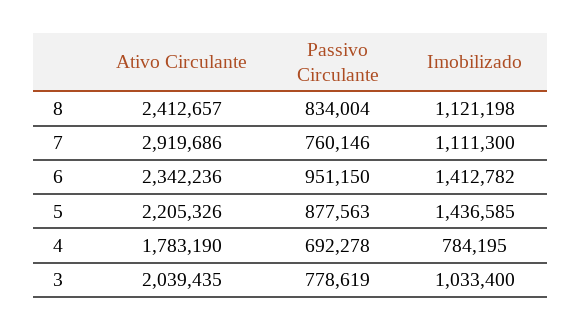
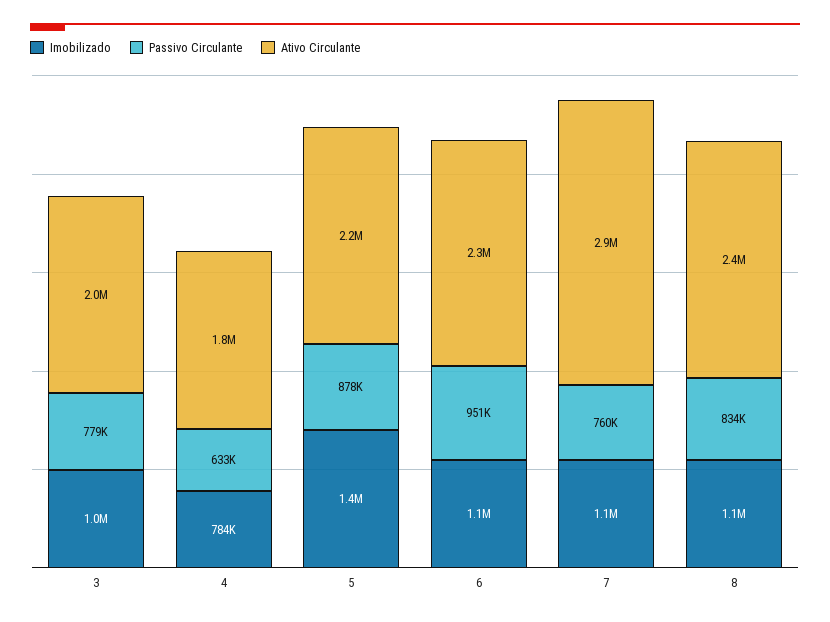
  {
    "Ativo Circulante": {
      "8": 2412657,
      "7": 2919686,
      "6": 2342236,
      "5": 2205326,
      "4": 1783190,
      "3": 2039435
    },
    "Passivo Circulante": {
      "8": 834004,
      "7": 760146,
      "6": 951150,
      "5": 877563,
-     "4": 692278,
+     "4": 633000,
      "3": 778619
    },
    "Imobilizado": {
      "8": 1121198,
      "7": 1111300,
-     "6": 1412782,
+     "6": 1100000,
      "5": 1436585,
      "4": 784195,
      "3": 1033400
    }
  }

